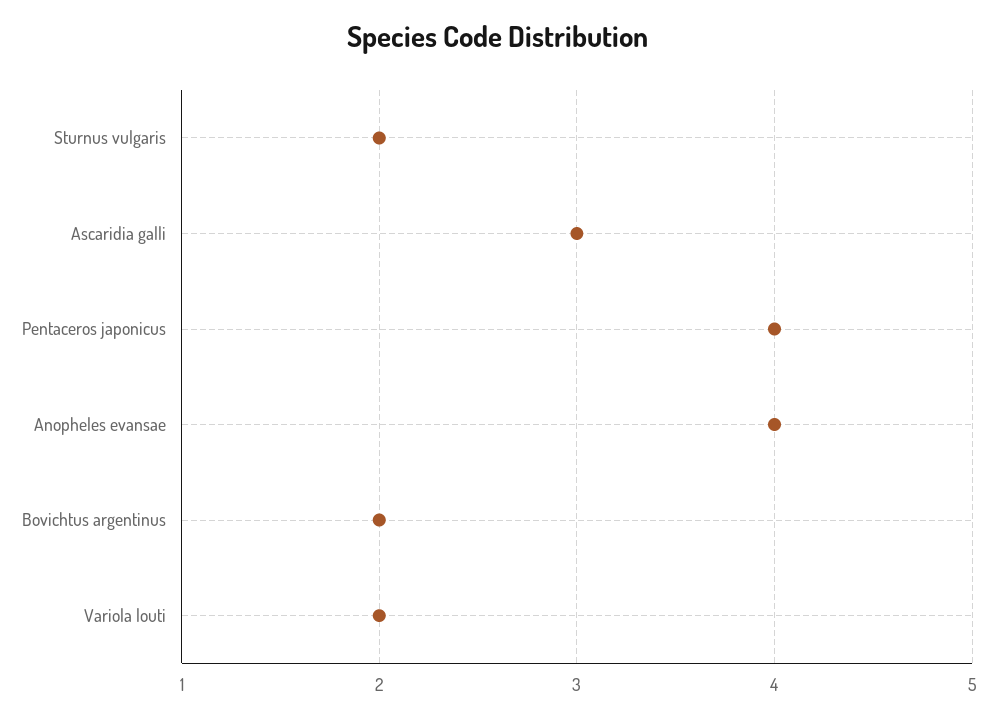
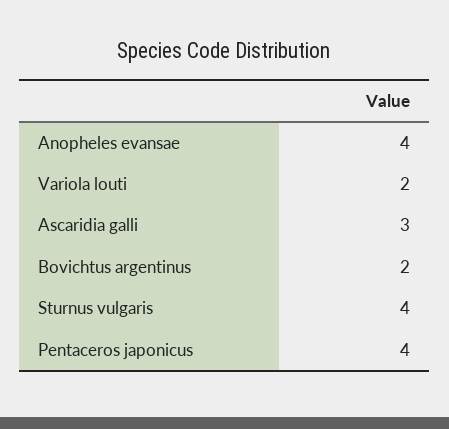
  {
-   "Sturnus vulgaris": 2,
+   "Sturnus vulgaris": 4,
    "Ascaridia galli": 3,
    "Pentaceros japonicus": 4,
    "Anopheles evansae": 4,
    "Bovichtus argentinus": 2,
    "Variola louti": 2
  }

